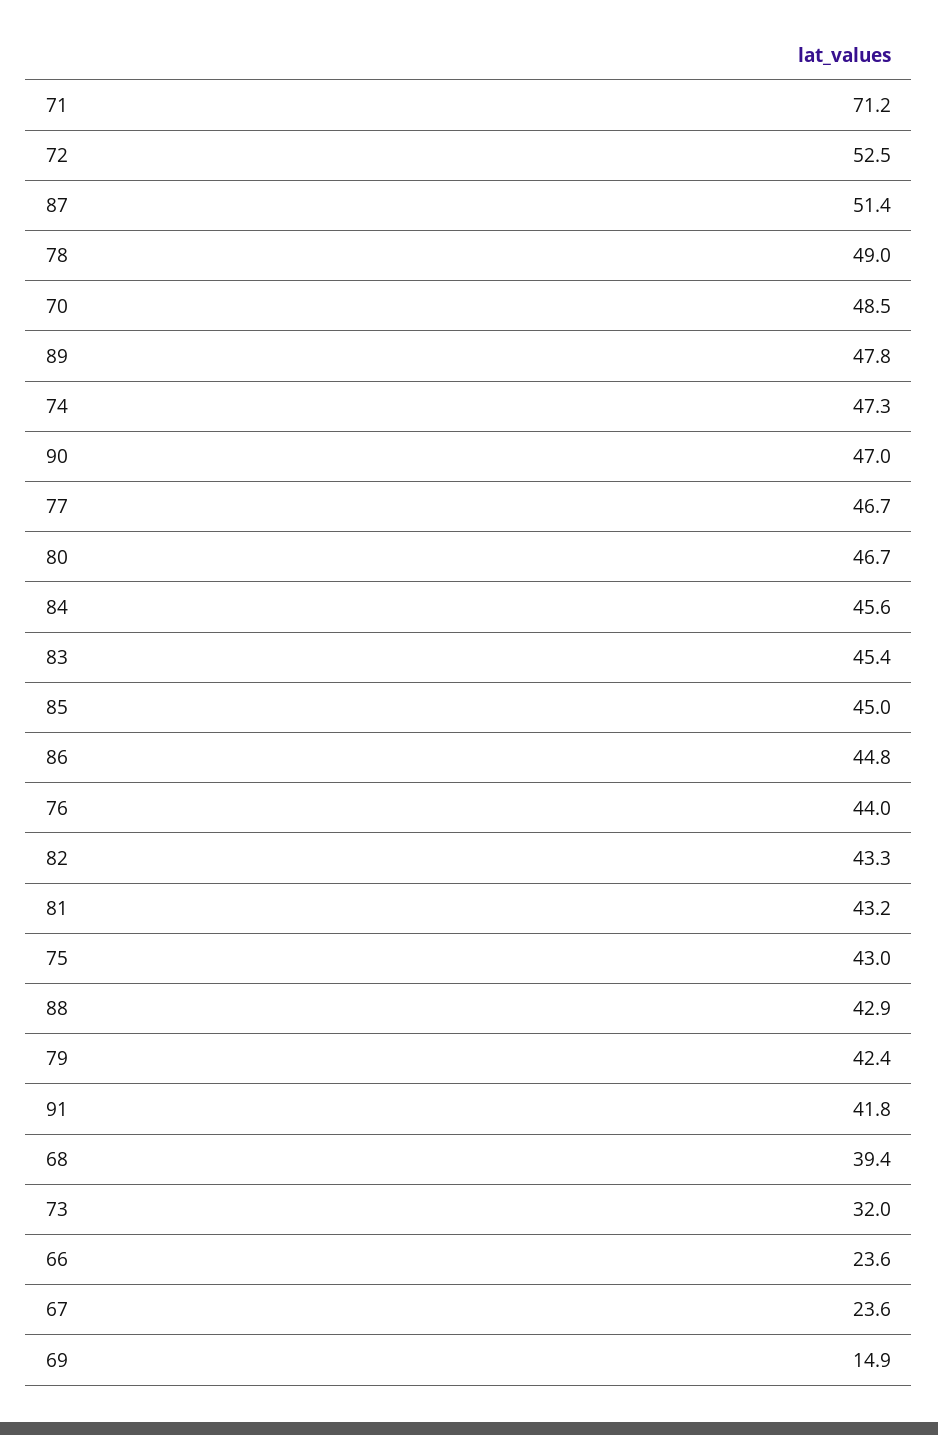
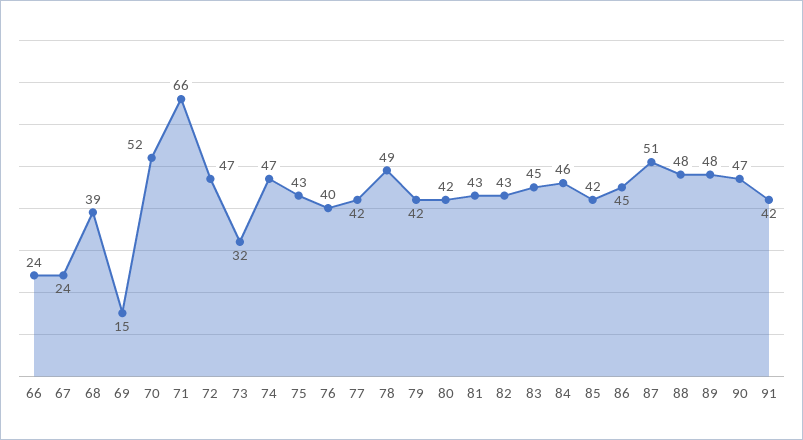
  {
-   "71": 71.2,
+   "71": 66,
-   "72": 52.5,
+   "72": 47,
    "87": 51.4,
    "78": 49,
-   "70": 48.5,
+   "70": 52,
    "89": 47.8,
    "74": 47.3,
    "90": 47,
-   "77": 46.7,
+   "77": 42,
-   "80": 46.7,
+   "80": 42,
    "84": 45.6,
    "83": 45.4,
-   "85": 45,
+   "85": 42,
    "86": 44.8,
-   "76": 44,
+   "76": 40,
    "82": 43.3,
    "81": 43.2,
    "75": 43,
-   "88": 42.9,
+   "88": 48,
    "79": 42.4,
    "91": 41.8,
    "68": 39.4,
    "73": 32,
    "66": 23.6,
    "67": 23.6,
    "69": 14.9
  }

